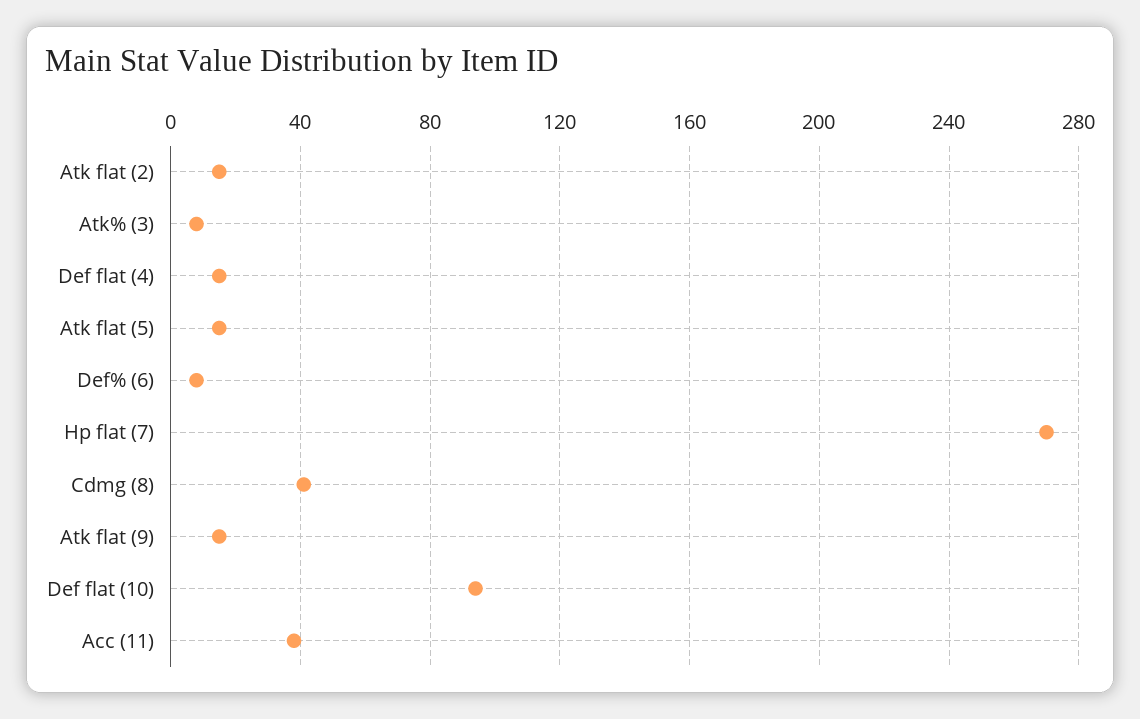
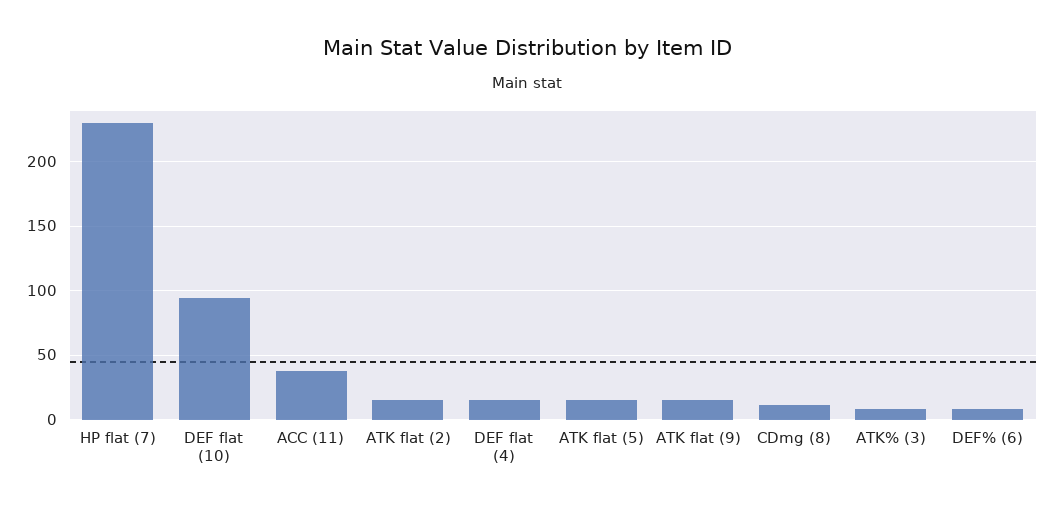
  {
    "Atk flat (2)": 15,
    "Atk% (3)": 10,
    "Def flat (4)": 15,
    "Atk flat (5)": 15,
    "Def% (6)": 10,
-   "Hp flat (7)": 270,
+   "Hp flat (7)": 230,
-   "Cdmg (8)": 40,
+   "Cdmg (8)": 10,
    "Atk flat (9)": 15,
    "Def flat (10)": 95,
    "Acc (11)": 40
  }

